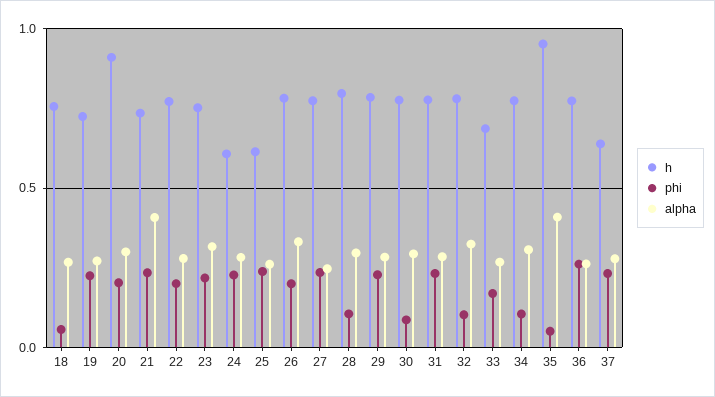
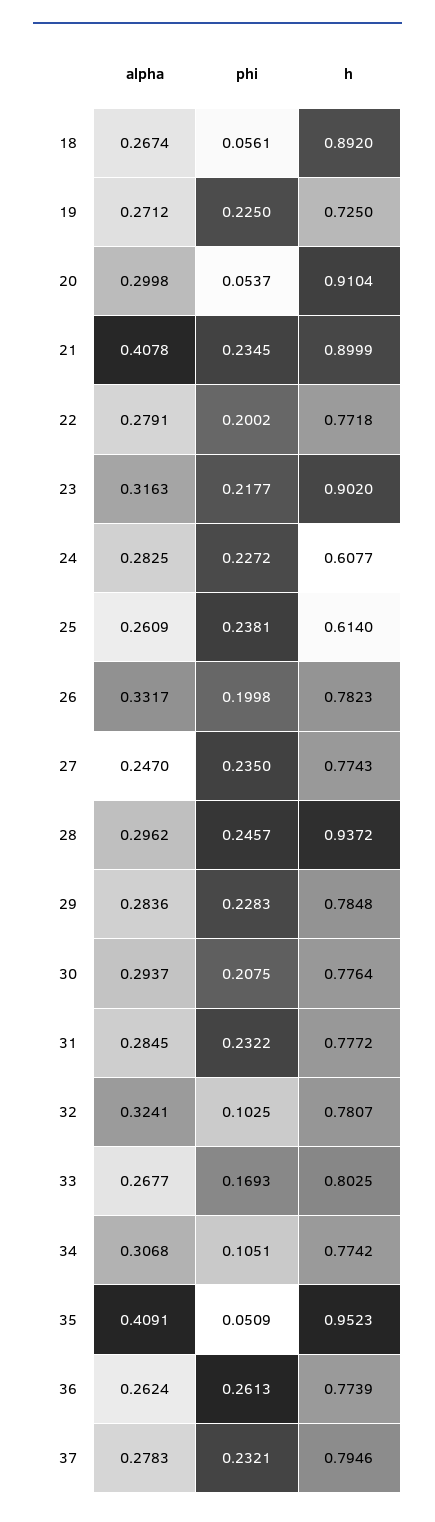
  {
    "h": {
-     "18": 0.75,
+     "18": 0.892,
      "19": 0.725,
      "20": 0.9104,
-     "21": 0.75,
+     "21": 0.8999,
      "22": 0.7718,
-     "23": 0.75,
+     "23": 0.902,
      "24": 0.6077,
      "25": 0.614,
      "26": 0.7823,
      "27": 0.7743,
-     "28": 0.8,
+     "28": 0.9372,
      "29": 0.7848,
      "30": 0.7764,
      "31": 0.7772,
      "32": 0.7807,
-     "33": 0.7,
+     "33": 0.8025,
      "34": 0.7742,
      "35": 0.9523,
      "36": 0.7739,
-     "37": 0.65
+     "37": 0.7946
    },
    "phi": {
      "18": 0.0561,
      "19": 0.225,
-     "20": 0.2,
+     "20": 0.0537,
      "21": 0.2345,
      "22": 0.2002,
      "23": 0.2177,
      "24": 0.2272,
      "25": 0.2381,
      "26": 0.1998,
      "27": 0.235,
-     "28": 0.1,
+     "28": 0.2457,
      "29": 0.2283,
-     "30": 0.1,
+     "30": 0.2075,
      "31": 0.2322,
      "32": 0.1025,
      "33": 0.1693,
      "34": 0.1051,
      "35": 0.0509,
      "36": 0.2613,
      "37": 0.2321
    },
    "alpha": {
      "18": 0.2674,
      "19": 0.2712,
      "20": 0.2998,
      "21": 0.4078,
      "22": 0.2791,
      "23": 0.3163,
      "24": 0.2825,
      "25": 0.2609,
      "26": 0.3317,
      "27": 0.247,
      "28": 0.2962,
      "29": 0.2836,
      "30": 0.2937,
      "31": 0.2845,
      "32": 0.3241,
      "33": 0.2677,
      "34": 0.3068,
      "35": 0.4091,
      "36": 0.2624,
      "37": 0.2783
    }
  }

